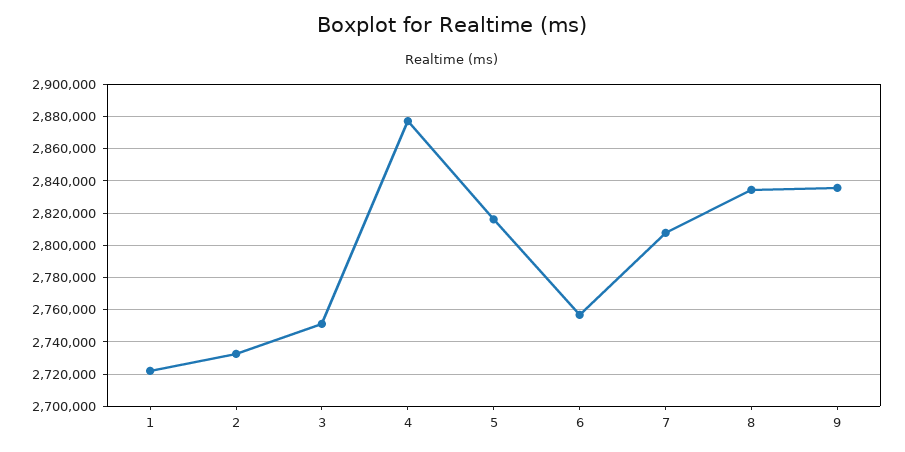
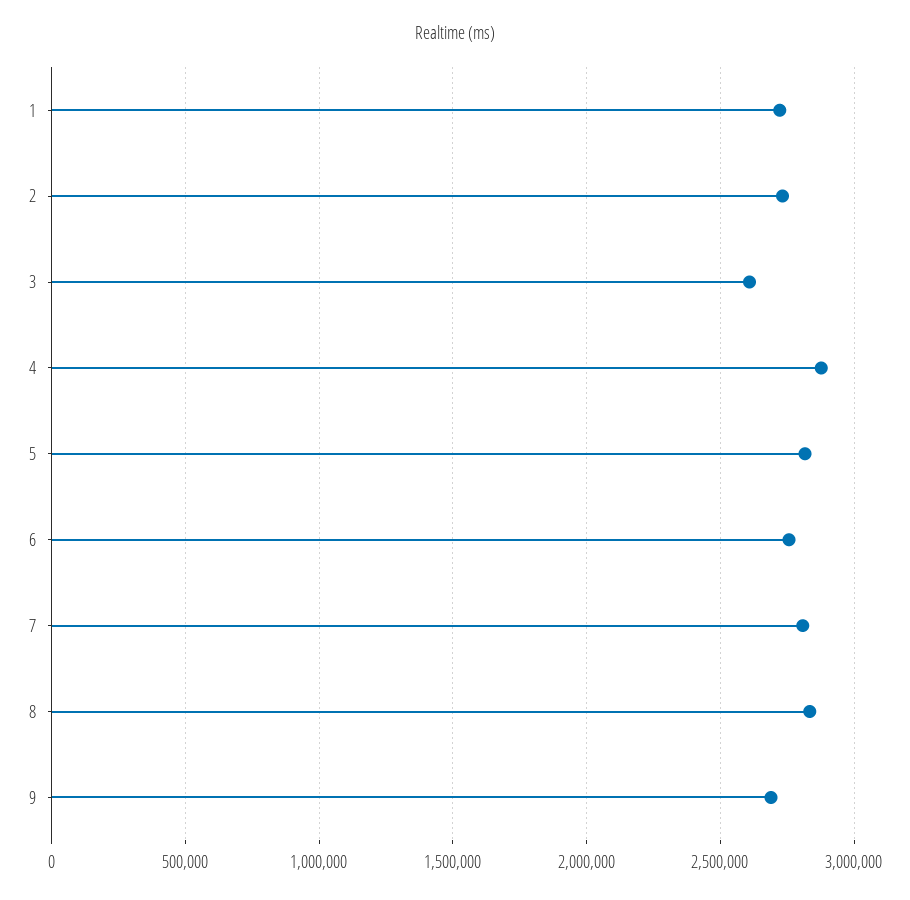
  {
    "1": 2720000,
    "2": 2735000,
-   "3": 2750000,
+   "3": 2600000,
    "4": 2875000,
    "5": 2815000,
    "6": 2755000,
    "7": 2810000,
    "8": 2835000,
-   "9": 2835000
+   "9": 2700000
  }

